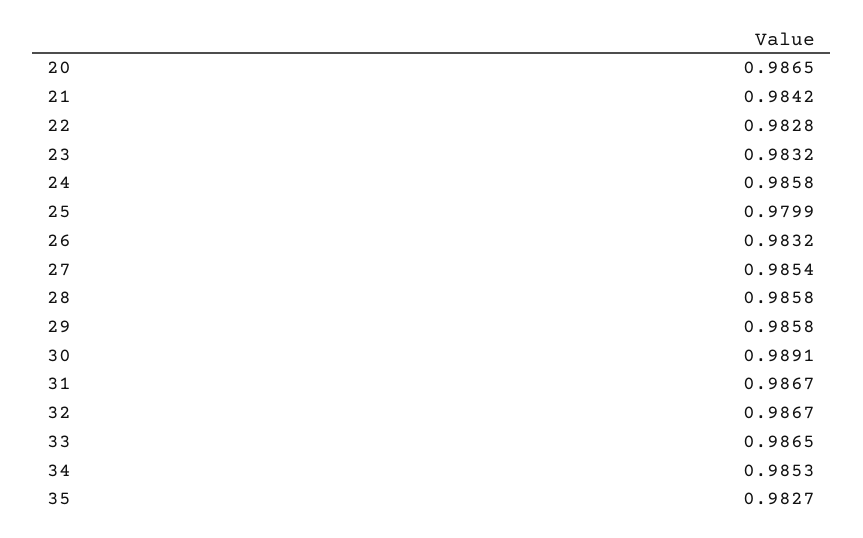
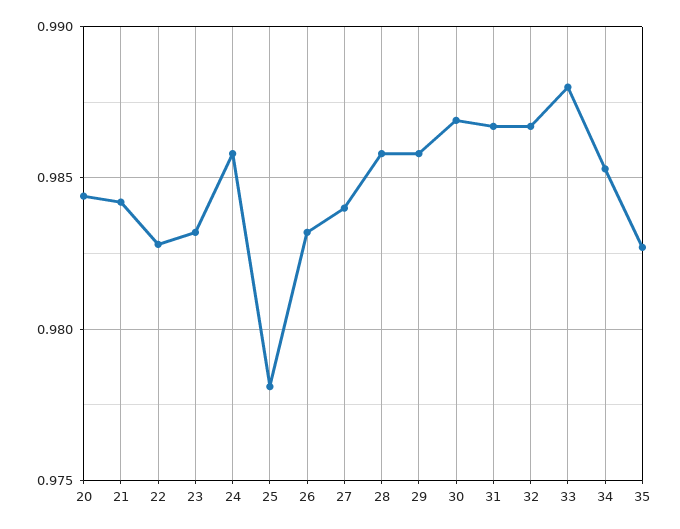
  {
-   "20": 0.9865,
+   "20": 0.9845,
    "21": 0.9842,
    "22": 0.9828,
    "23": 0.9832,
    "24": 0.9858,
-   "25": 0.9799,
+   "25": 0.978,
    "26": 0.9832,
-   "27": 0.9854,
+   "27": 0.984,
    "28": 0.9858,
    "29": 0.9858,
-   "30": 0.9891,
+   "30": 0.987,
    "31": 0.9867,
    "32": 0.9867,
-   "33": 0.9865,
+   "33": 0.988,
    "34": 0.9853,
    "35": 0.9827
  }

